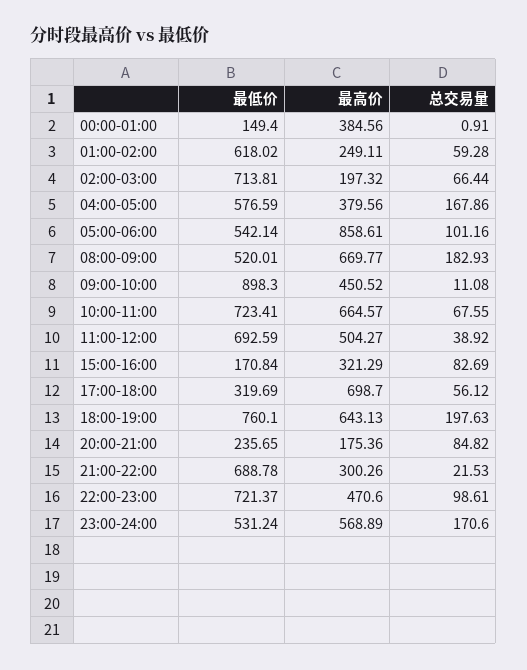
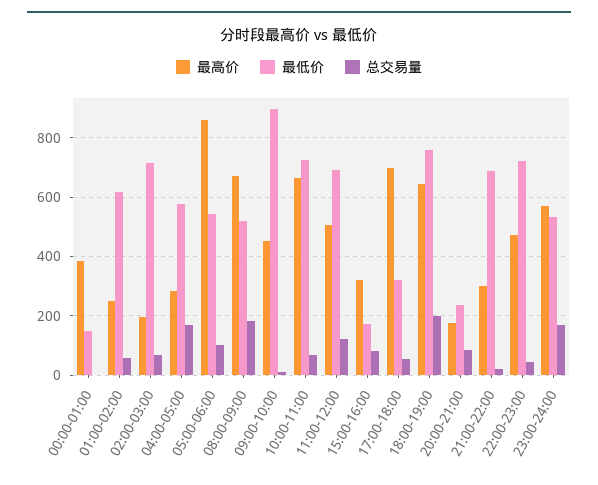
  {
    "最低价": {
      "00:00-01:00": 149.4,
      "01:00-02:00": 618.02,
      "02:00-03:00": 713.81,
      "04:00-05:00": 576.59,
      "05:00-06:00": 542.14,
      "08:00-09:00": 520.01,
      "09:00-10:00": 898.3,
      "10:00-11:00": 723.41,
      "11:00-12:00": 692.59,
      "15:00-16:00": 170.84,
      "17:00-18:00": 319.69,
      "18:00-19:00": 760.1,
      "20:00-21:00": 235.65,
      "21:00-22:00": 688.78,
      "22:00-23:00": 721.37,
      "23:00-24:00": 531.24
    },
    "最高价": {
      "00:00-01:00": 384.56,
      "01:00-02:00": 249.11,
      "02:00-03:00": 197.32,
-     "04:00-05:00": 379.56,
+     "04:00-05:00": 275,
      "05:00-06:00": 858.61,
      "08:00-09:00": 669.77,
      "09:00-10:00": 450.52,
      "10:00-11:00": 664.57,
      "11:00-12:00": 504.27,
      "15:00-16:00": 321.29,
      "17:00-18:00": 698.7,
      "18:00-19:00": 643.13,
      "20:00-21:00": 175.36,
      "21:00-22:00": 300.26,
      "22:00-23:00": 470.6,
      "23:00-24:00": 568.89
    },
    "总交易量": {
      "00:00-01:00": 0.91,
      "01:00-02:00": 59.28,
      "02:00-03:00": 66.44,
      "04:00-05:00": 167.86,
      "05:00-06:00": 101.16,
      "08:00-09:00": 182.93,
      "09:00-10:00": 11.08,
      "10:00-11:00": 67.55,
-     "11:00-12:00": 38.92,
+     "11:00-12:00": 125,
      "15:00-16:00": 82.69,
      "17:00-18:00": 56.12,
      "18:00-19:00": 197.63,
      "20:00-21:00": 84.82,
      "21:00-22:00": 21.53,
-     "22:00-23:00": 98.61,
+     "22:00-23:00": 50,
      "23:00-24:00": 170.6
    }
  }

